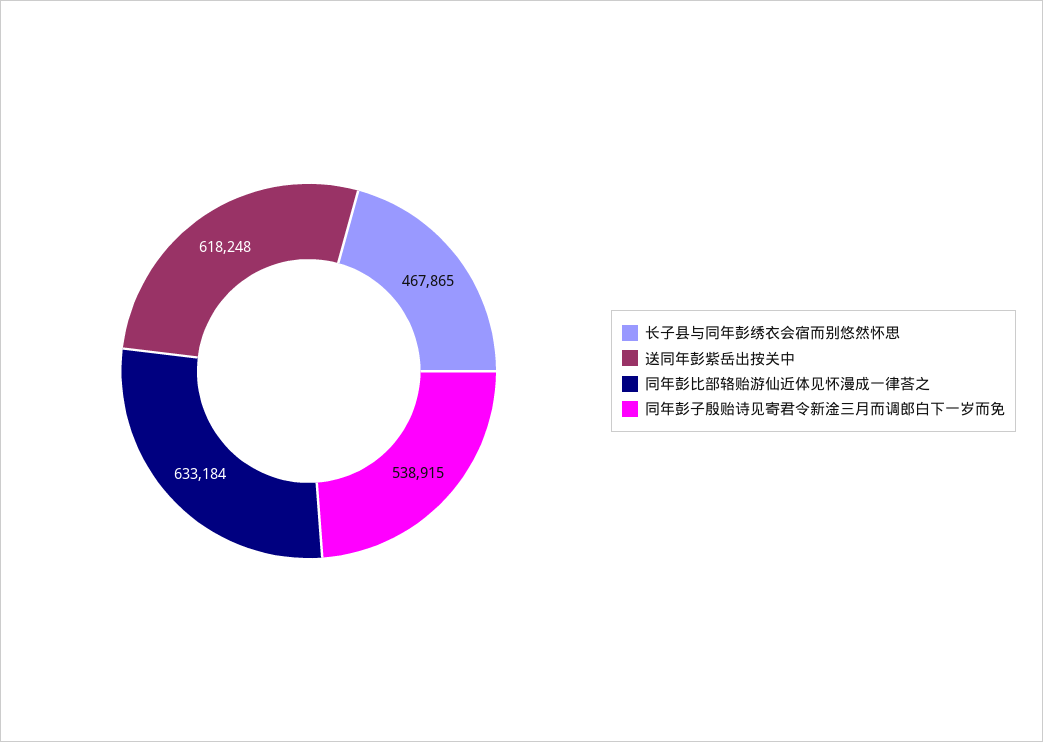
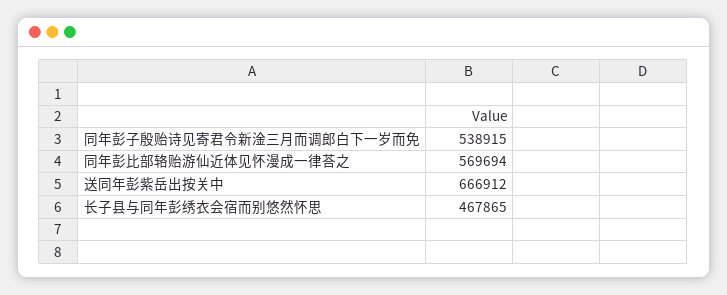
  {
    "长子县与同年彭绣衣会宿而别悠然怀思": 467865,
-   "送同年彭紫岳出按关中": 618248,
+   "送同年彭紫岳出按关中": 666912,
-   "同年彭比部辂贻游仙近体见怀漫成一律荅之": 633184,
+   "同年彭比部辂贻游仙近体见怀漫成一律荅之": 569694,
    "同年彭子殷贻诗见寄君令新淦三月而调郎白下一岁而免": 538915
  }

